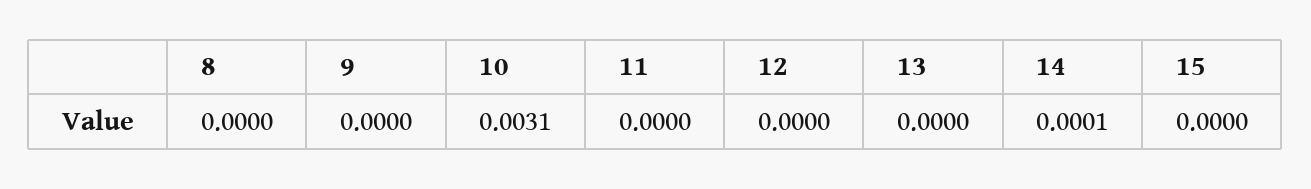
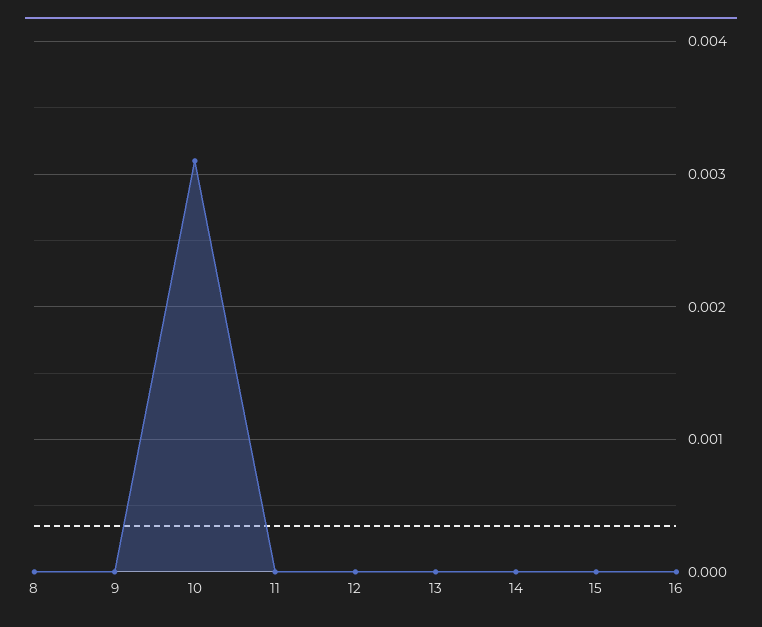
  {
    "8": 0,
    "9": 0,
    "10": 0.0031,
    "11": 0,
    "12": 0,
    "13": 0,
-   "14": 0.0001,
+   "14": 0,
-   "15": 0
+   "15": 0,
+   "16": 0
  }

